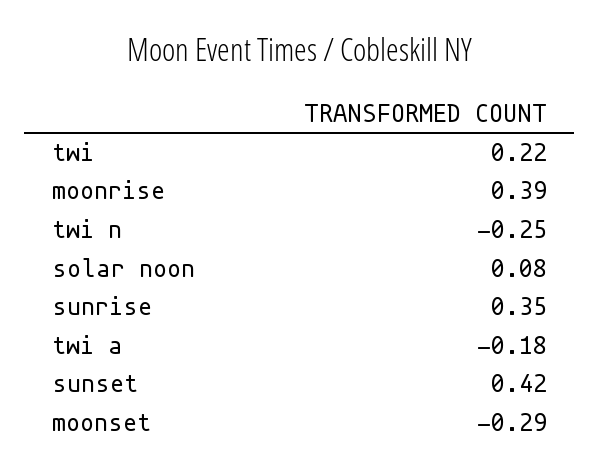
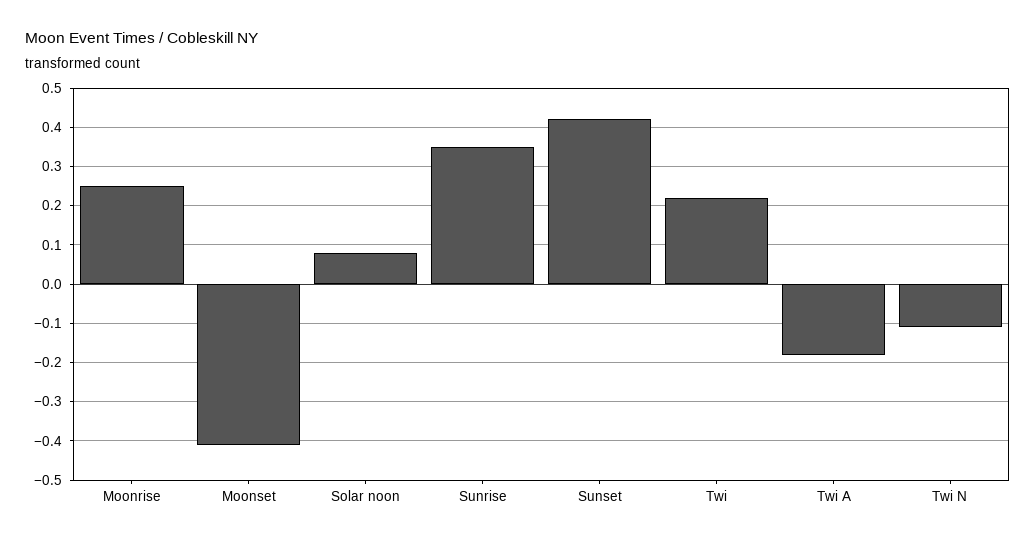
  {
    "twi": 0.22,
-   "moonrise": 0.39,
+   "moonrise": 0.25,
-   "twi n": -0.25,
+   "twi n": -0.1,
    "solar noon": 0.08,
    "sunrise": 0.35,
    "twi a": -0.18,
    "sunset": 0.42,
-   "moonset": -0.29
+   "moonset": -0.4
  }

